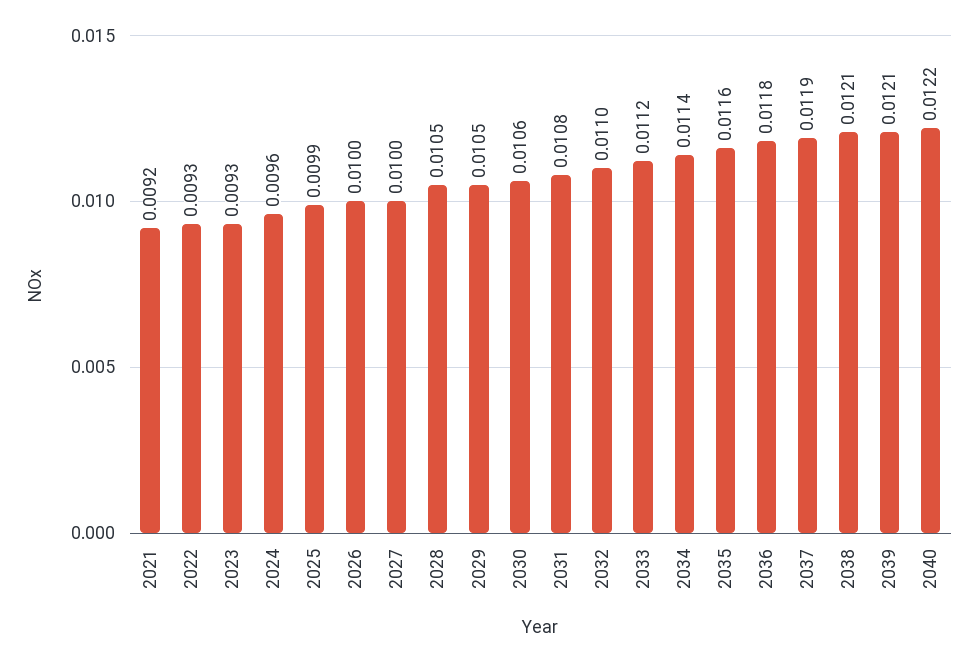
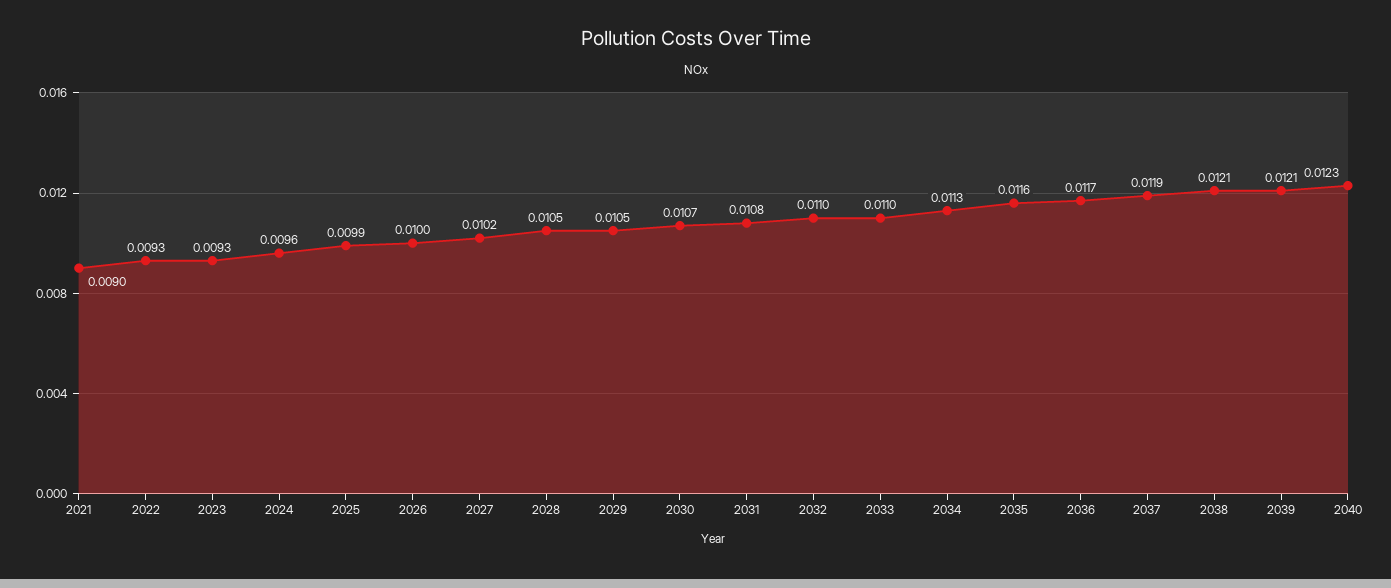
  {
-   "2021": 0.0092,
+   "2021": 0.009,
    "2022": 0.0093,
    "2023": 0.0093,
    "2024": 0.0096,
    "2025": 0.0099,
    "2026": 0.01,
-   "2027": 0.01,
+   "2027": 0.0102,
    "2028": 0.0105,
    "2029": 0.0105,
-   "2030": 0.0106,
+   "2030": 0.0107,
    "2031": 0.0108,
    "2032": 0.011,
-   "2033": 0.0112,
+   "2033": 0.011,
-   "2034": 0.0114,
+   "2034": 0.0113,
    "2035": 0.0116,
-   "2036": 0.0118,
+   "2036": 0.0117,
    "2037": 0.0119,
    "2038": 0.0121,
    "2039": 0.0121,
-   "2040": 0.0122
+   "2040": 0.0123
  }

